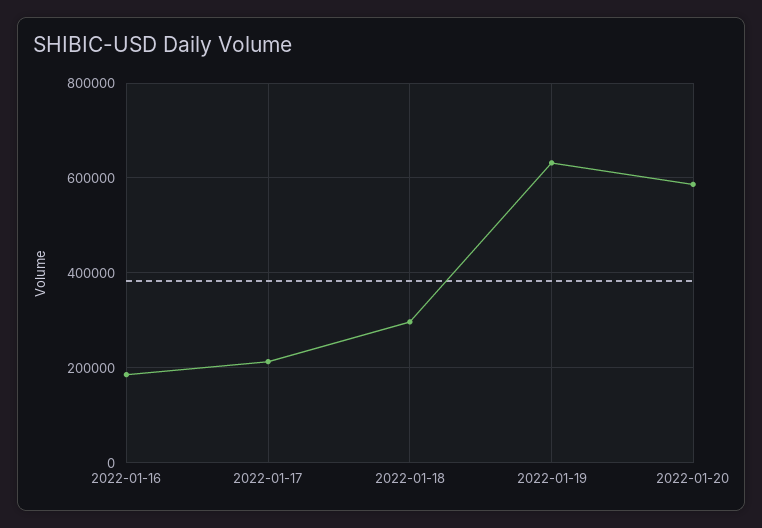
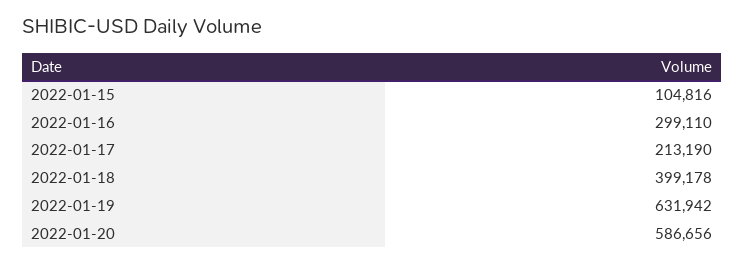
  {
-   "2022-01-16": 180000,
+   "2022-01-16": 299110,
    "2022-01-17": 213190,
-   "2022-01-18": 300000,
+   "2022-01-18": 399178,
    "2022-01-19": 631942,
-   "2022-01-20": 586656
+   "2022-01-20": 586656,
+   "2022-01-15": 104816
  }

